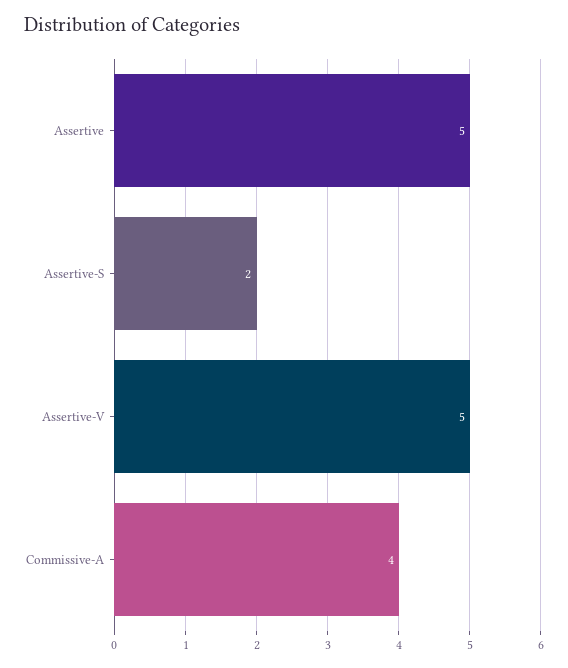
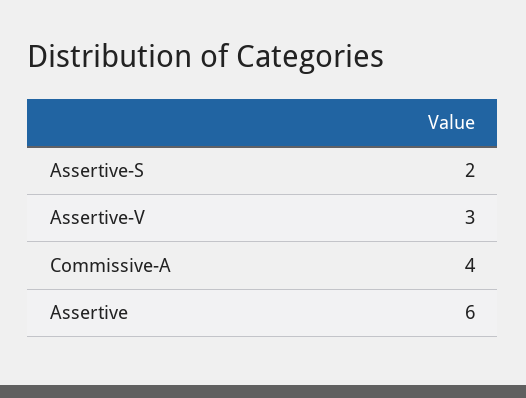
  {
-   "Assertive": 5,
+   "Assertive": 6,
    "Assertive-S": 2,
-   "Assertive-V": 5,
+   "Assertive-V": 3,
    "Commissive-A": 4
  }

